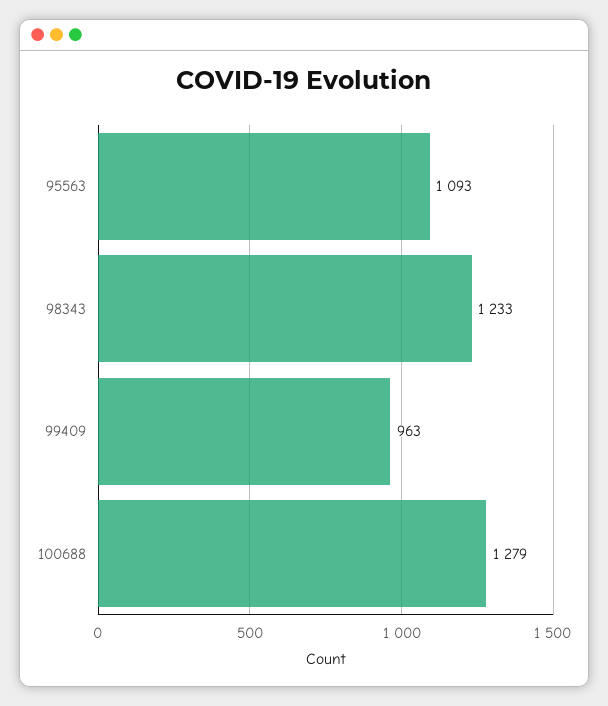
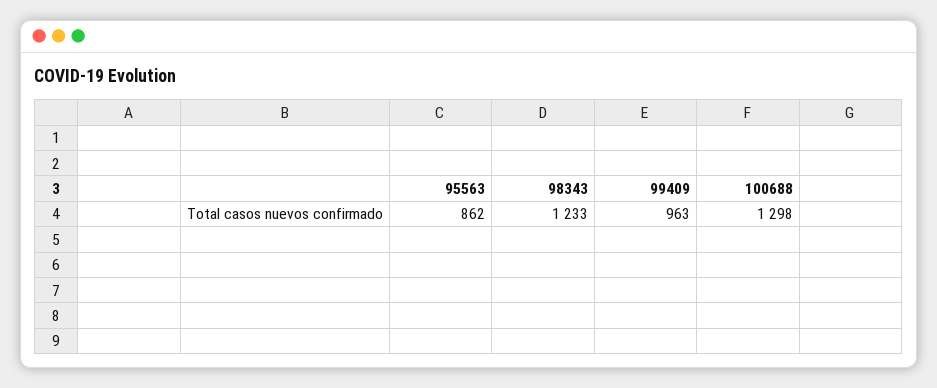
  {
-   "95563": 1093,
+   "95563": 862,
    "98343": 1233,
    "99409": 963,
-   "100688": 1279
+   "100688": 1298
  }

